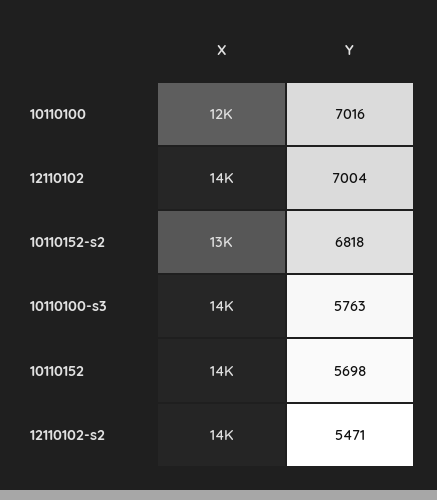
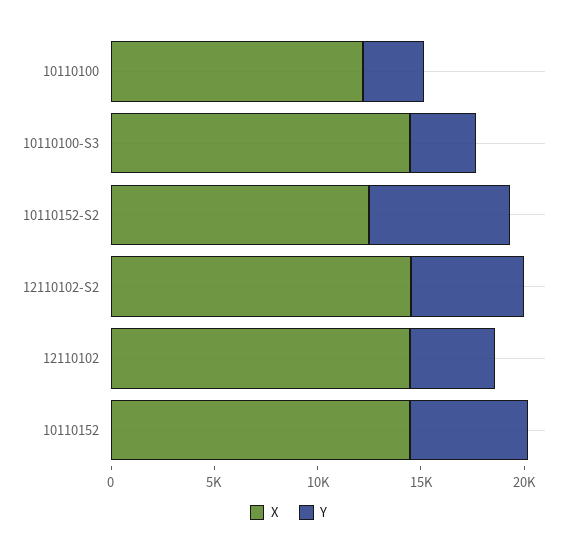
  {
    "X": {
      "10110100": 12000,
      "12110102": 14000,
      "10110152-s2": 13000,
      "10110100-s3": 14000,
      "10110152": 14000,
      "12110102-s2": 14000
    },
    "Y": {
-     "10110100": 7016,
+     "10110100": 3000,
-     "12110102": 7004,
+     "12110102": 4000,
      "10110152-s2": 6818,
-     "10110100-s3": 5763,
+     "10110100-s3": 3000,
      "10110152": 5698,
      "12110102-s2": 5471
    }
  }

